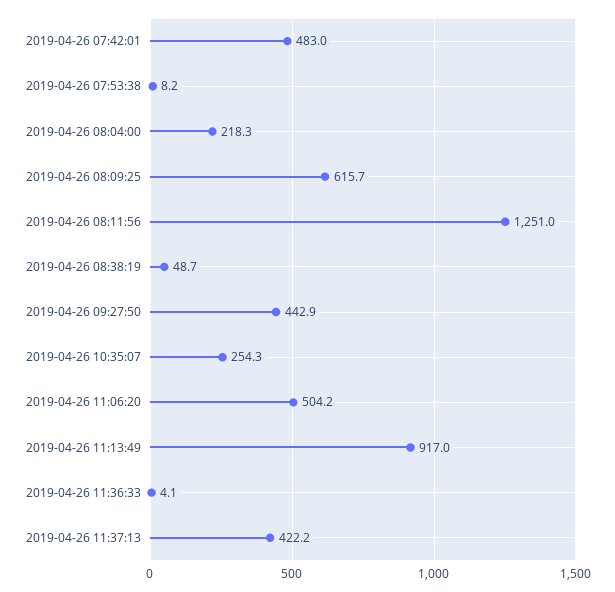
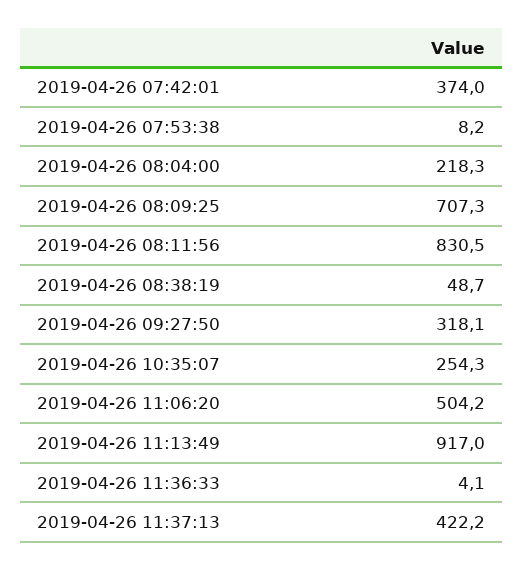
  {
-   "2019-04-26 07:42:01": 483,
+   "2019-04-26 07:42:01": 374,
    "2019-04-26 07:53:38": 8.2,
    "2019-04-26 08:04:00": 218.3,
-   "2019-04-26 08:09:25": 615.7,
+   "2019-04-26 08:09:25": 707.3,
-   "2019-04-26 08:11:56": 1251,
+   "2019-04-26 08:11:56": 830.5,
    "2019-04-26 08:38:19": 48.7,
-   "2019-04-26 09:27:50": 442.9,
+   "2019-04-26 09:27:50": 318.1,
    "2019-04-26 10:35:07": 254.3,
    "2019-04-26 11:06:20": 504.2,
    "2019-04-26 11:13:49": 917,
    "2019-04-26 11:36:33": 4.1,
    "2019-04-26 11:37:13": 422.2
  }

